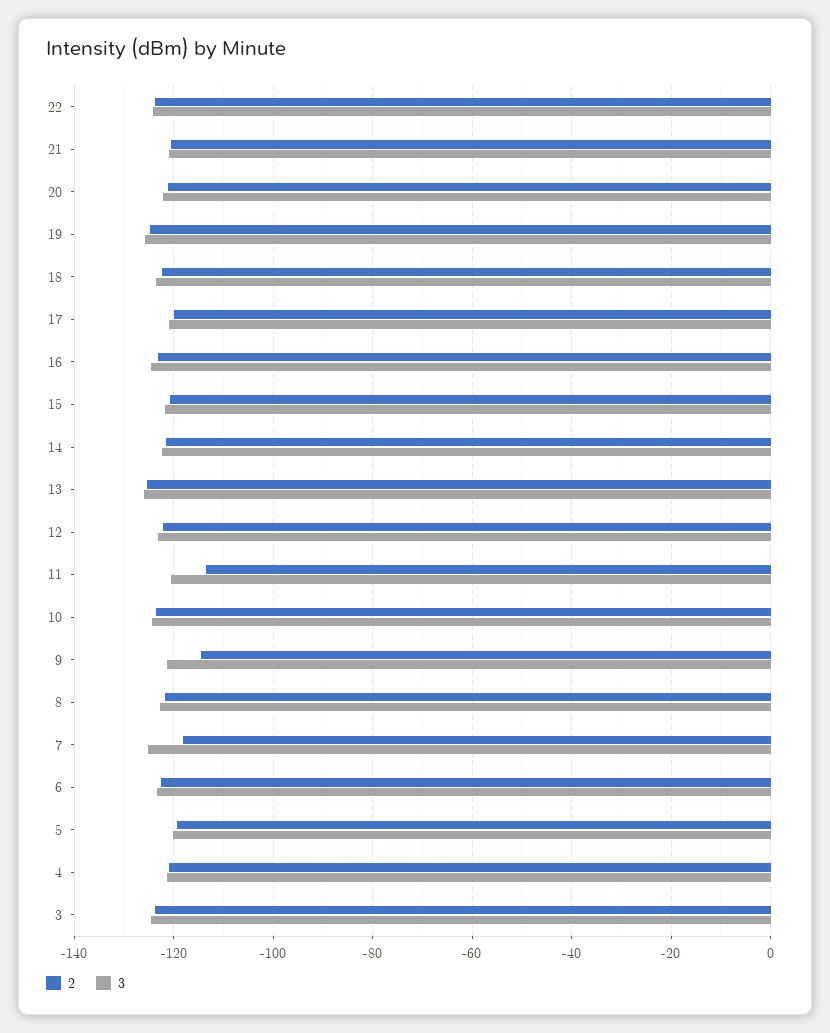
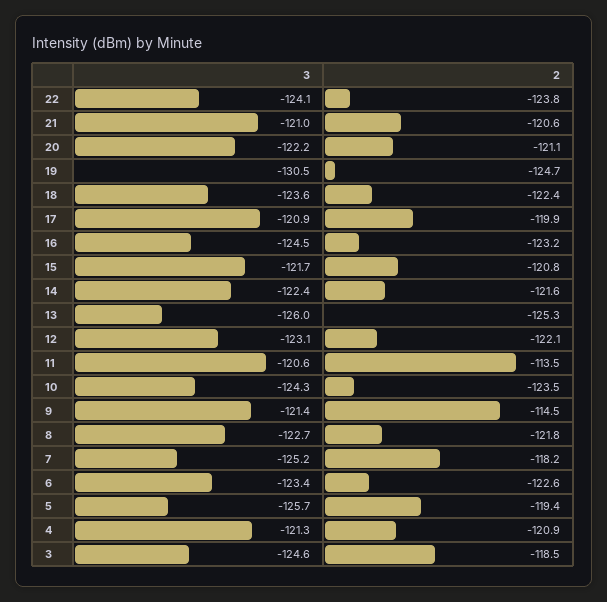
  {
    "2": {
      "22": -123.8,
      "21": -120.6,
      "20": -121.1,
      "19": -124.7,
      "18": -122.4,
      "17": -119.9,
      "16": -123.2,
      "15": -120.8,
      "14": -121.6,
      "13": -125.3,
      "12": -122.1,
      "11": -113.5,
      "10": -123.5,
      "9": -114.5,
      "8": -121.8,
      "7": -118.2,
      "6": -122.6,
      "5": -119.4,
      "4": -120.9,
-     "3": -124
+     "3": -118.5
    },
    "3": {
      "22": -124.1,
      "21": -121,
      "20": -122.2,
-     "19": -126,
+     "19": -130.5,
      "18": -123.6,
      "17": -120.9,
      "16": -124.5,
      "15": -121.7,
      "14": -122.4,
      "13": -126,
      "12": -123.1,
      "11": -120.6,
      "10": -124.3,
      "9": -121.4,
      "8": -122.7,
      "7": -125.2,
      "6": -123.4,
-     "5": -120,
+     "5": -125.7,
      "4": -121.3,
      "3": -124.6
    }
  }

